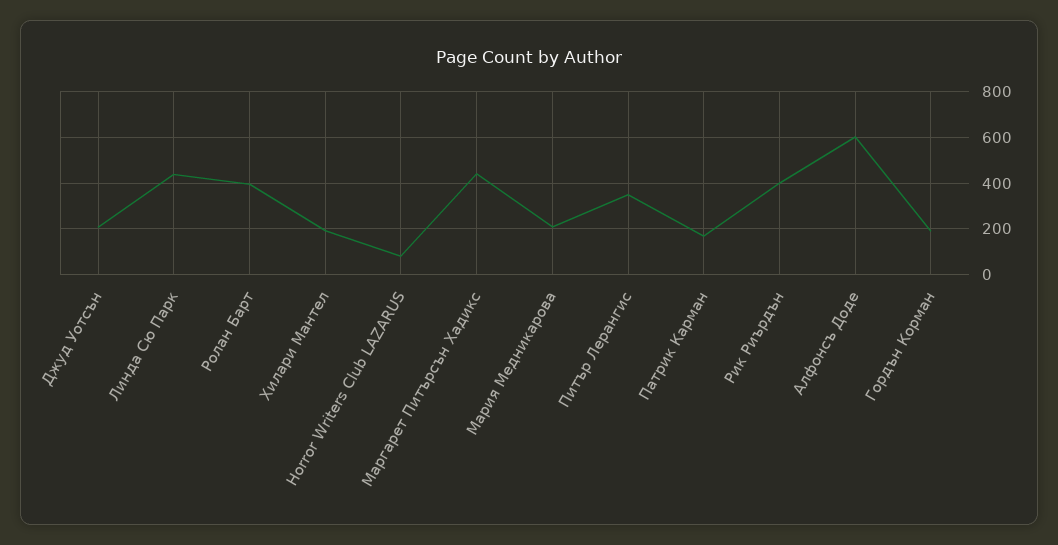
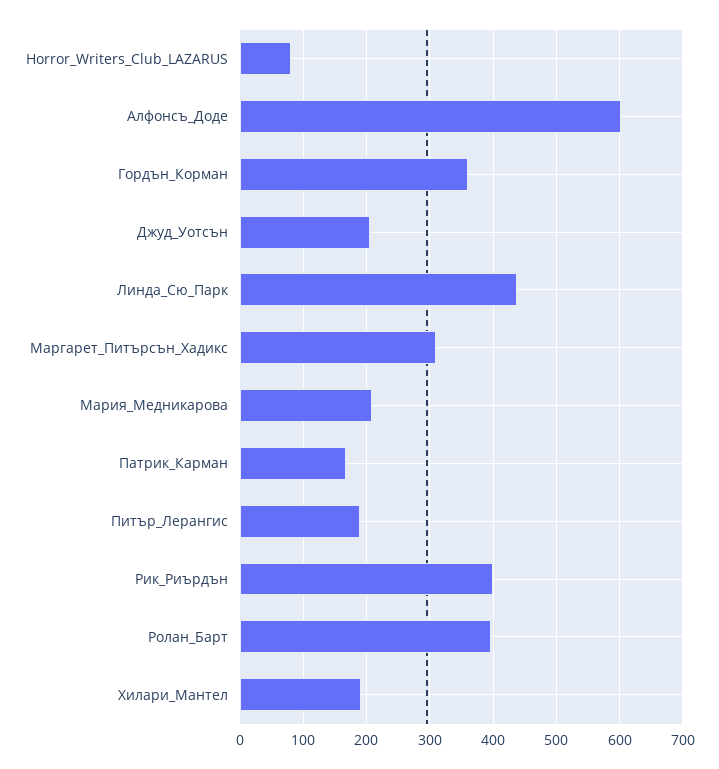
  {
    "Джуд Уотсън": 210,
    "Линда Сю Парк": 440,
    "Ролан Барт": 400,
    "Хилари Мантел": 190,
    "Horror Writers Club LAZARUS": 80,
-   "Маргарет Питърсън Хадикс": 450,
+   "Маргарет Питърсън Хадикс": 310,
    "Мария Медникарова": 210,
-   "Питър Лерангис": 350,
+   "Питър Лерангис": 190,
    "Патрик Карман": 170,
    "Рик Риърдън": 400,
    "Алфонсъ Доде": 600,
-   "Гордън Корман": 200
+   "Гордън Корман": 360
  }

